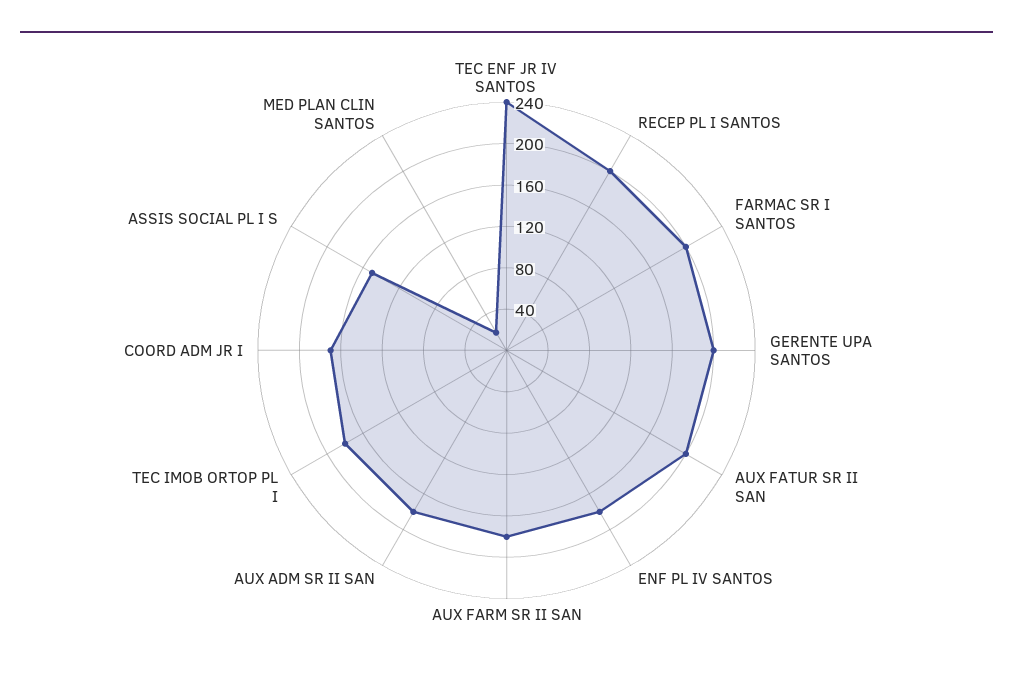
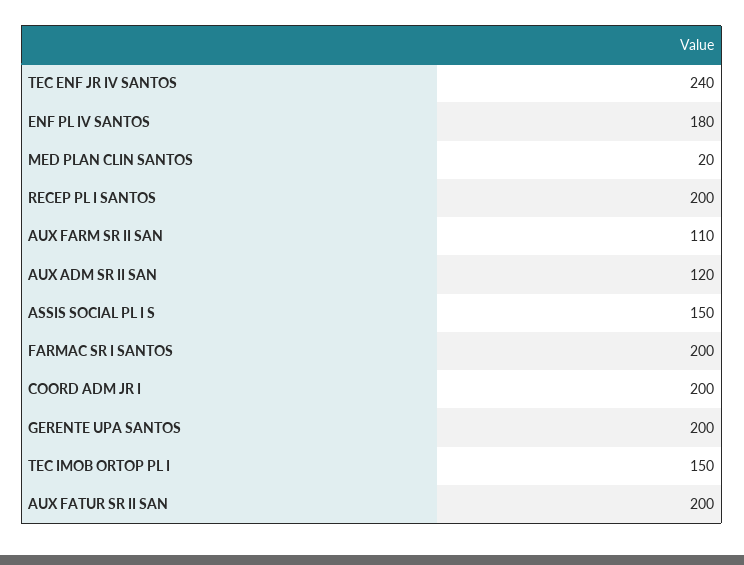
  {
    "TEC ENF JR IV SANTOS": 240,
    "RECEP PL I SANTOS": 200,
    "FARMAC SR I SANTOS": 200,
    "GERENTE UPA SANTOS": 200,
    "AUX FATUR SR II SAN": 200,
    "ENF PL IV SANTOS": 180,
-   "AUX FARM SR II SAN": 180,
+   "AUX FARM SR II SAN": 110,
-   "AUX ADM SR II SAN": 180,
+   "AUX ADM SR II SAN": 120,
-   "TEC IMOB ORTOP PL I": 180,
+   "TEC IMOB ORTOP PL I": 150,
-   "COORD ADM JR I": 170,
+   "COORD ADM JR I": 200,
    "ASSIS SOCIAL PL I S": 150,
    "MED PLAN CLIN SANTOS": 20
  }

